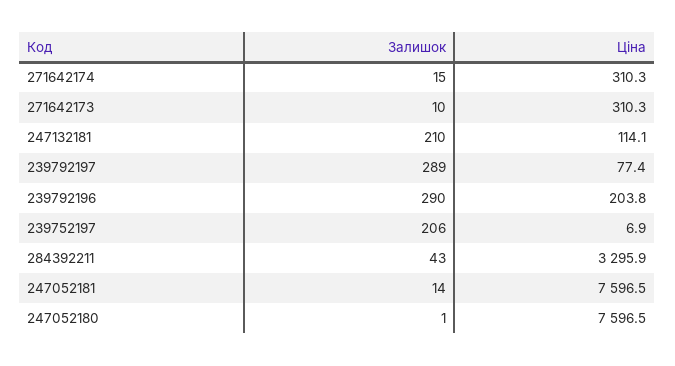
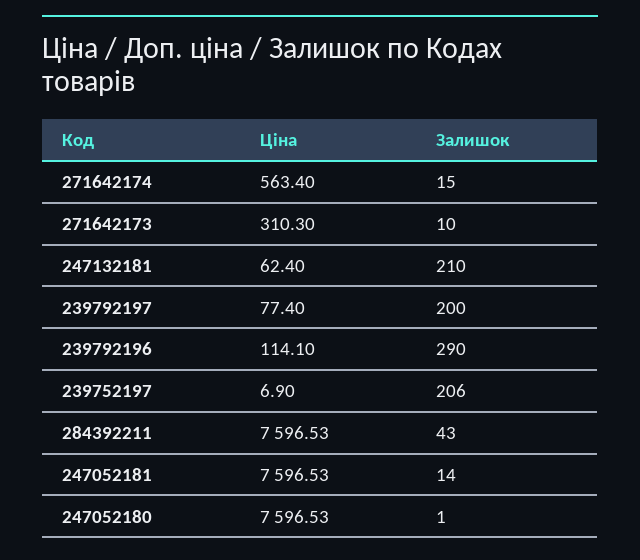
  {
    "Залишок": {
      "271642174": 15,
      "271642173": 10,
      "247132181": 210,
-     "239792197": 289,
+     "239792197": 200,
      "239792196": 290,
      "239752197": 206,
      "284392211": 43,
      "247052181": 14,
      "247052180": 1
    },
    "Ціна": {
-     "271642174": 310.3,
+     "271642174": 563.4,
      "271642173": 310.3,
-     "247132181": 114.1,
+     "247132181": 62.4,
      "239792197": 77.4,
-     "239792196": 203.8,
+     "239792196": 114.1,
      "239752197": 6.9,
-     "284392211": 3295.9,
+     "284392211": 7596.53,
      "247052181": 7596.53,
      "247052180": 7596.53
    }
  }

